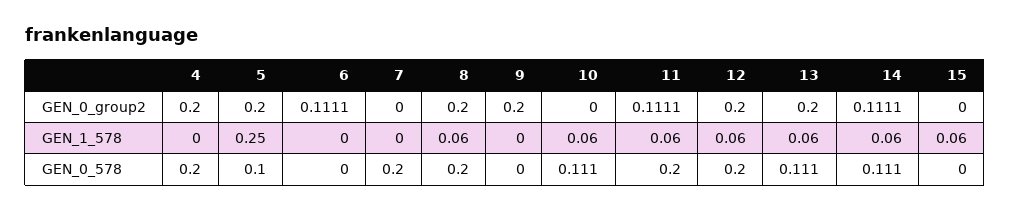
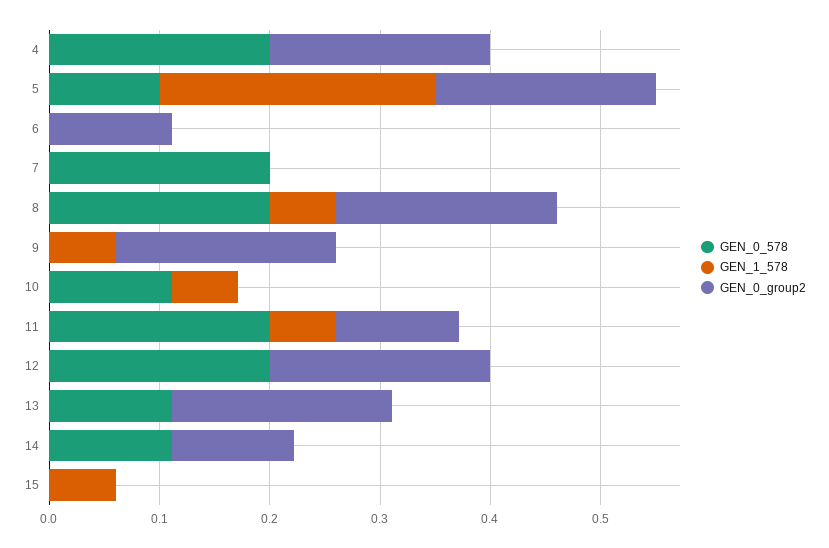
  {
    "GEN_0_group2": {
      "4": 0.2,
      "5": 0.2,
      "6": 0.1111,
      "7": 0,
      "8": 0.2,
      "9": 0.2,
      "10": 0,
      "11": 0.1111,
      "12": 0.2,
      "13": 0.2,
      "14": 0.1111,
      "15": 0
    },
    "GEN_1_578": {
      "4": 0,
      "5": 0.25,
      "6": 0,
      "7": 0,
      "8": 0.06,
-     "9": 0,
+     "9": 0.06,
      "10": 0.06,
      "11": 0.06,
-     "12": 0.06,
+     "12": 0,
-     "13": 0.06,
+     "13": 0,
-     "14": 0.06,
+     "14": 0,
      "15": 0.06
    },
    "GEN_0_578": {
      "4": 0.2,
      "5": 0.1,
      "6": 0,
      "7": 0.2,
      "8": 0.2,
      "9": 0,
      "10": 0.111,
      "11": 0.2,
      "12": 0.2,
      "13": 0.111,
      "14": 0.111,
      "15": 0
    }
  }

